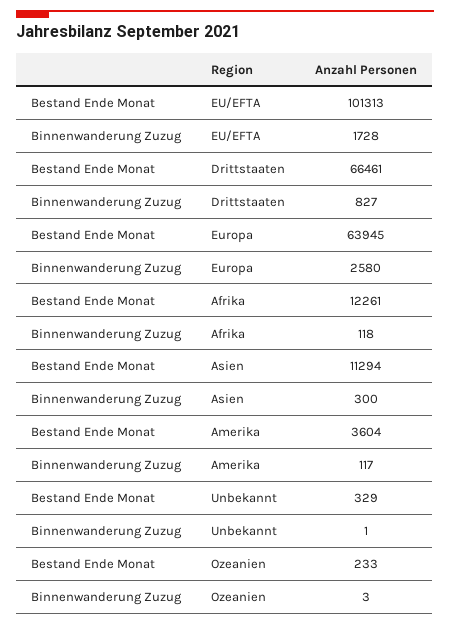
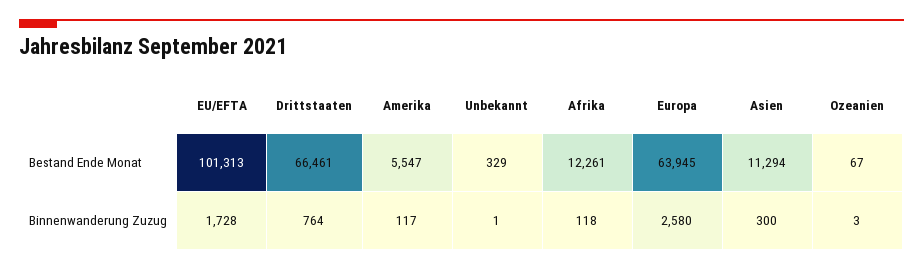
  {
    "Bestand Ende Monat": {
      "EU/EFTA": 101313,
      "Drittstaaten": 66461,
      "Europa": 63945,
      "Afrika": 12261,
      "Asien": 11294,
-     "Amerika": 3604,
+     "Amerika": 5547,
      "Unbekannt": 329,
-     "Ozeanien": 233
+     "Ozeanien": 67
    },
    "Binnenwanderung Zuzug": {
      "EU/EFTA": 1728,
-     "Drittstaaten": 827,
+     "Drittstaaten": 764,
      "Europa": 2580,
      "Afrika": 118,
      "Asien": 300,
      "Amerika": 117,
      "Unbekannt": 1,
      "Ozeanien": 3
    }
  }

